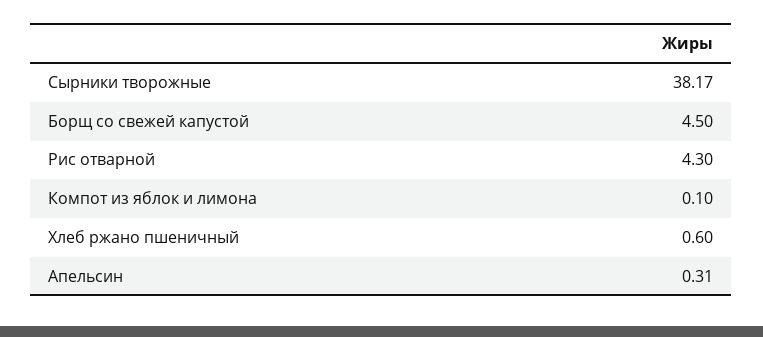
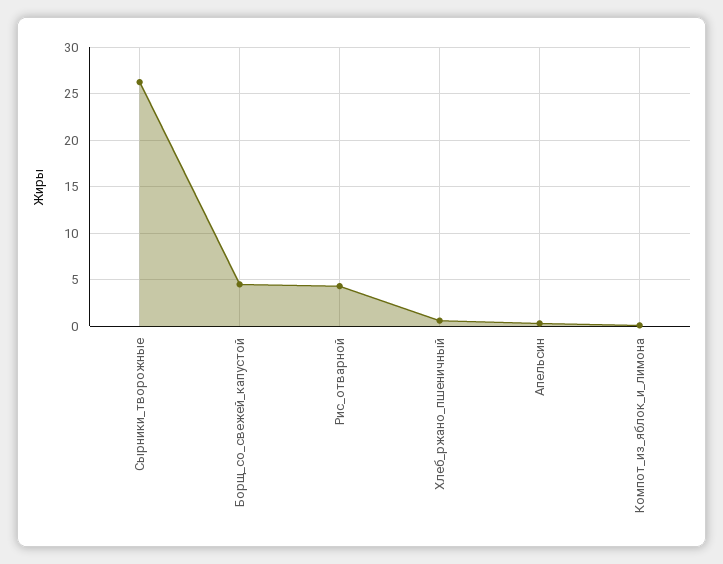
  {
-   "Сырники творожные": 38.17,
+   "Сырники творожные": 26,
    "Борщ со свежей капустой": 4.5,
    "Рис отварной": 4.3,
    "Компот из яблок и лимона": 0.1,
    "Хлеб ржано пшеничный": 0.6,
    "Апельсин": 0.31
  }

